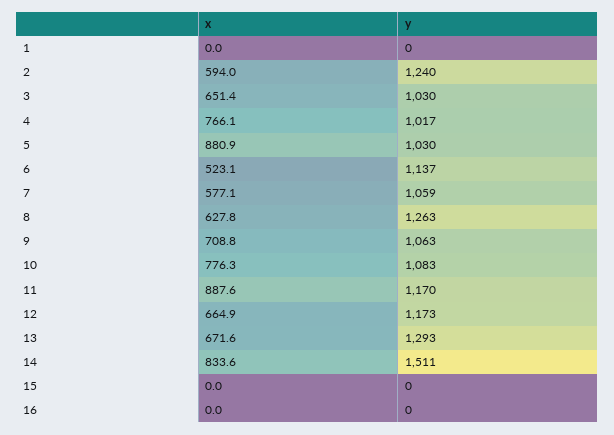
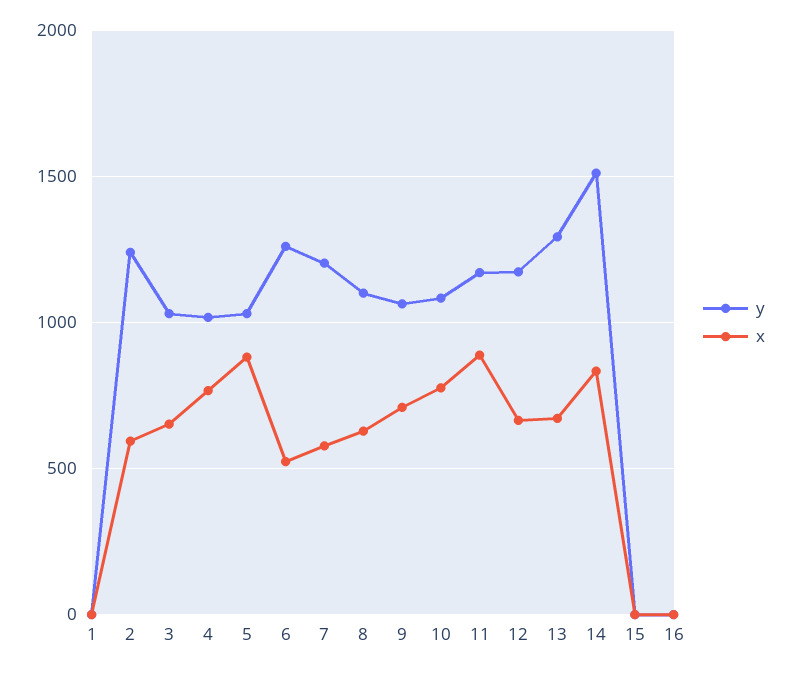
  {
    "x": {
      "1": 0,
      "2": 594,
      "3": 651.4,
      "4": 766.1,
      "5": 880.9,
      "6": 523.1,
      "7": 577.1,
      "8": 627.8,
      "9": 708.8,
      "10": 776.3,
      "11": 887.6,
      "12": 664.9,
      "13": 671.6,
      "14": 833.6,
      "15": 0,
      "16": 0
    },
    "y": {
      "1": 0,
      "2": 1240,
      "3": 1030,
      "4": 1017,
      "5": 1030,
-     "6": 1137,
+     "6": 1250,
-     "7": 1059,
+     "7": 1200,
-     "8": 1263,
+     "8": 1100,
      "9": 1063,
      "10": 1083,
      "11": 1170,
      "12": 1173,
      "13": 1293,
      "14": 1511,
      "15": 0,
      "16": 0
    }
  }

